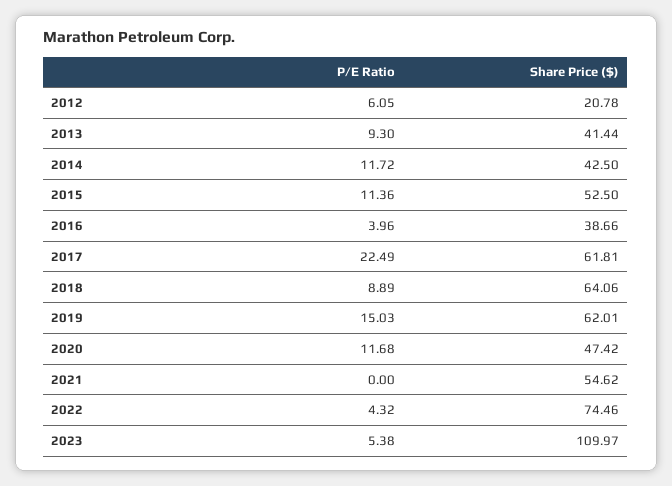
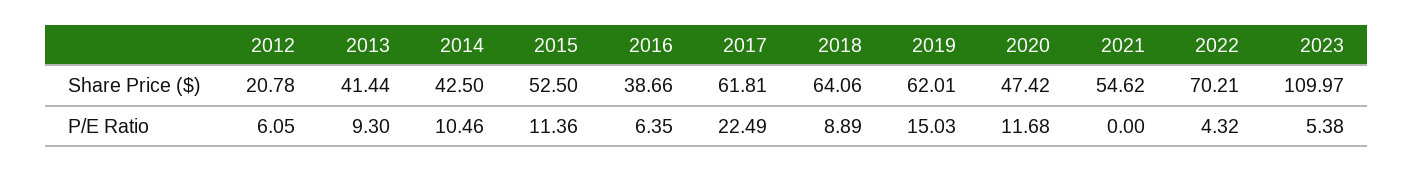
  {
    "P/E Ratio": {
      "2012": 6.05,
      "2013": 9.3,
-     "2014": 11.72,
+     "2014": 10.46,
      "2015": 11.36,
-     "2016": 3.96,
+     "2016": 6.35,
      "2017": 22.49,
      "2018": 8.89,
      "2019": 15.03,
      "2020": 11.68,
      "2021": 0,
      "2022": 4.32,
      "2023": 5.38
    },
    "Share Price ($)": {
      "2012": 20.78,
      "2013": 41.44,
      "2014": 42.5,
      "2015": 52.5,
      "2016": 38.66,
      "2017": 61.81,
      "2018": 64.06,
      "2019": 62.01,
      "2020": 47.42,
      "2021": 54.62,
-     "2022": 74.46,
+     "2022": 70.21,
      "2023": 109.97
    }
  }

